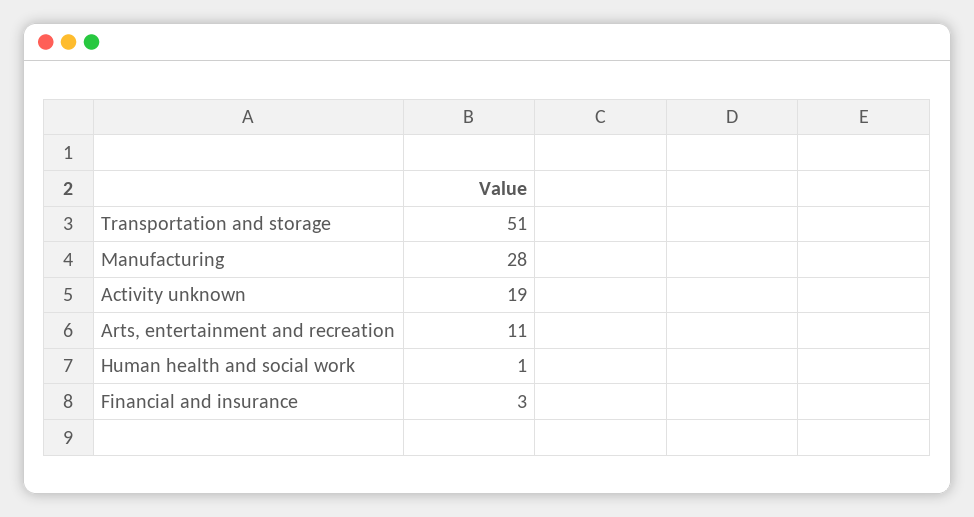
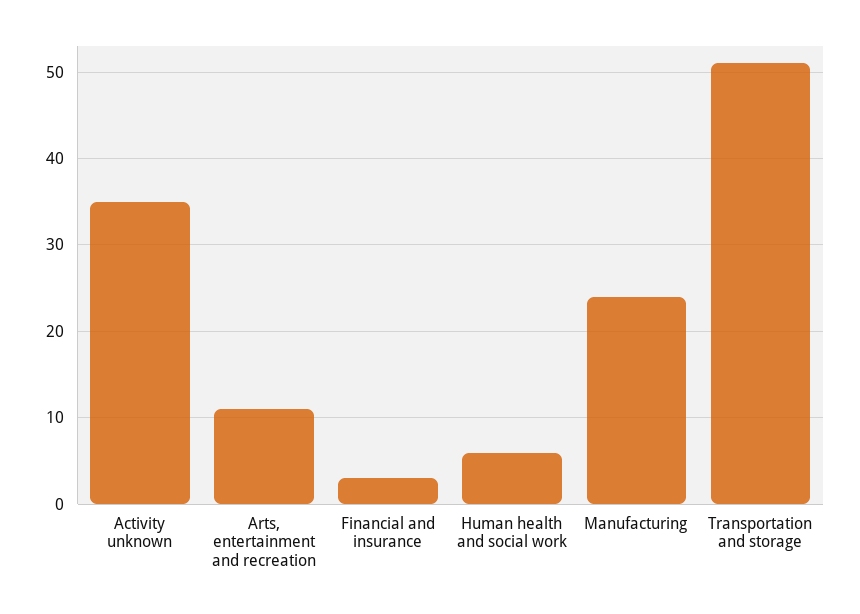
  {
    "Transportation and storage": 51,
-   "Manufacturing": 28,
+   "Manufacturing": 24,
-   "Activity unknown": 19,
+   "Activity unknown": 35,
    "Arts, entertainment and recreation": 11,
-   "Human health and social work": 1,
+   "Human health and social work": 6,
    "Financial and insurance": 3
  }

